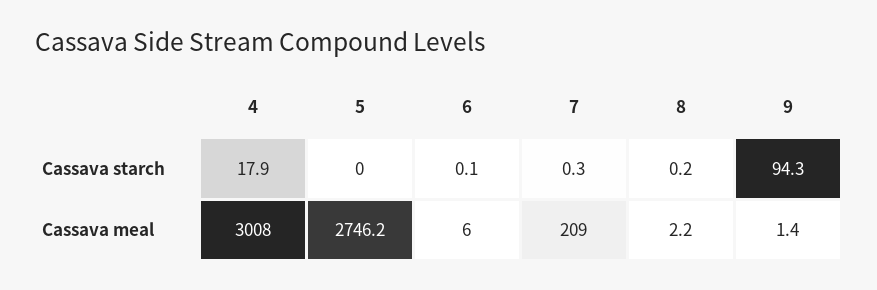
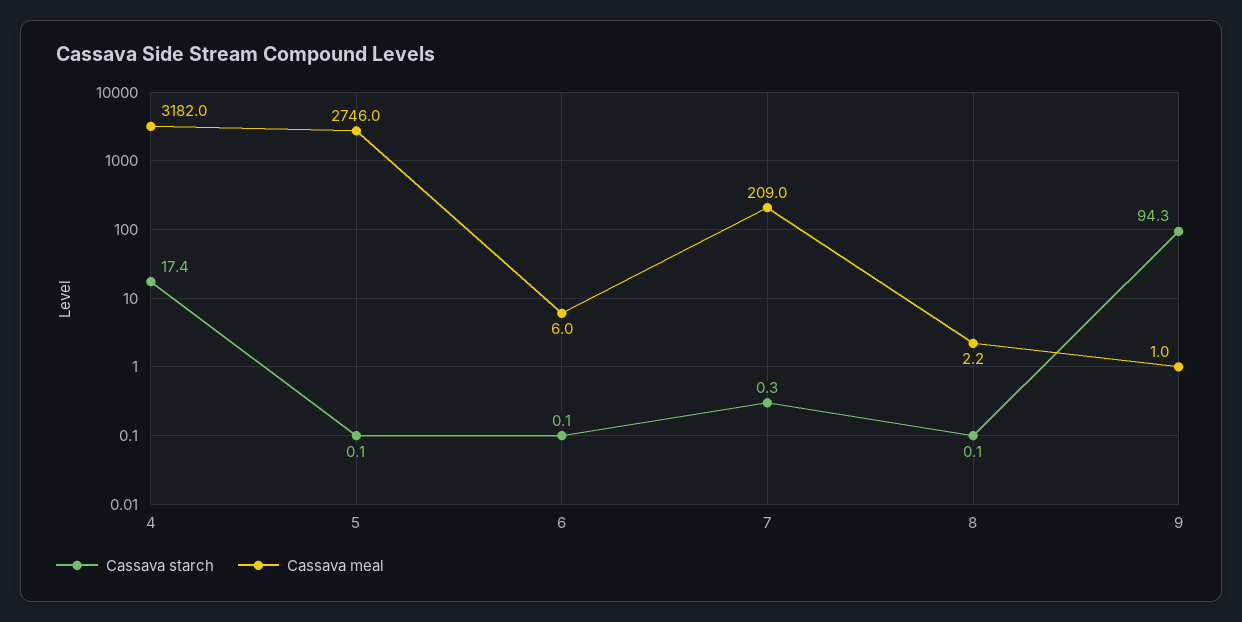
  {
    "Cassava starch": {
-     "4": 17.9,
+     "4": 17.4,
-     "5": 0,
+     "5": 0.1,
      "6": 0.1,
      "7": 0.3,
-     "8": 0.2,
+     "8": 0.1,
      "9": 94.3
    },
    "Cassava meal": {
-     "4": 3008,
+     "4": 3182,
-     "5": 2746.2,
+     "5": 2746,
      "6": 6,
      "7": 209,
      "8": 2.2,
-     "9": 1.4
+     "9": 1
    }
  }

